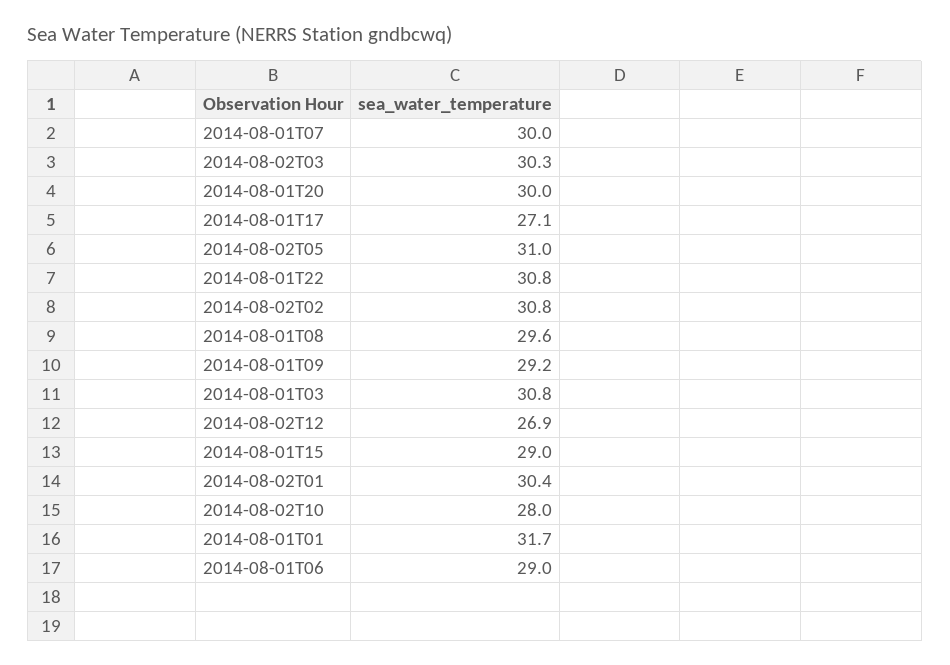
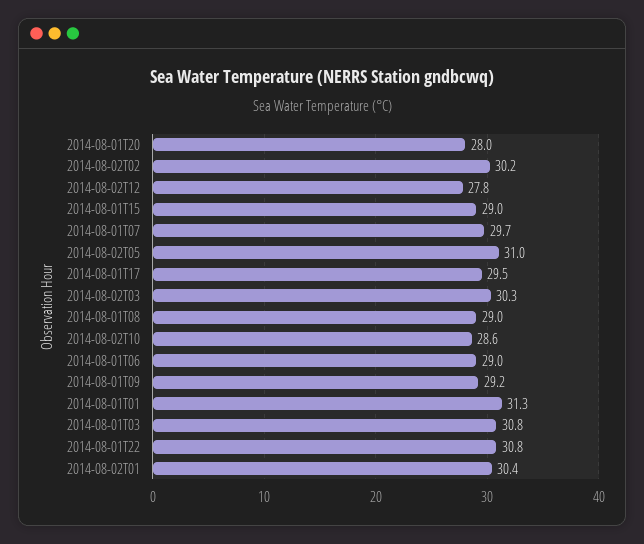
  {
-   "2014-08-01T07": 30,
+   "2014-08-01T07": 29.7,
    "2014-08-02T03": 30.3,
-   "2014-08-01T20": 30,
+   "2014-08-01T20": 28,
-   "2014-08-01T17": 27.1,
+   "2014-08-01T17": 29.5,
    "2014-08-02T05": 31,
    "2014-08-01T22": 30.8,
-   "2014-08-02T02": 30.8,
+   "2014-08-02T02": 30.2,
-   "2014-08-01T08": 29.6,
+   "2014-08-01T08": 29,
    "2014-08-01T09": 29.2,
    "2014-08-01T03": 30.8,
-   "2014-08-02T12": 26.9,
+   "2014-08-02T12": 27.8,
    "2014-08-01T15": 29,
    "2014-08-02T01": 30.4,
-   "2014-08-02T10": 28,
+   "2014-08-02T10": 28.6,
-   "2014-08-01T01": 31.7,
+   "2014-08-01T01": 31.3,
    "2014-08-01T06": 29
  }

